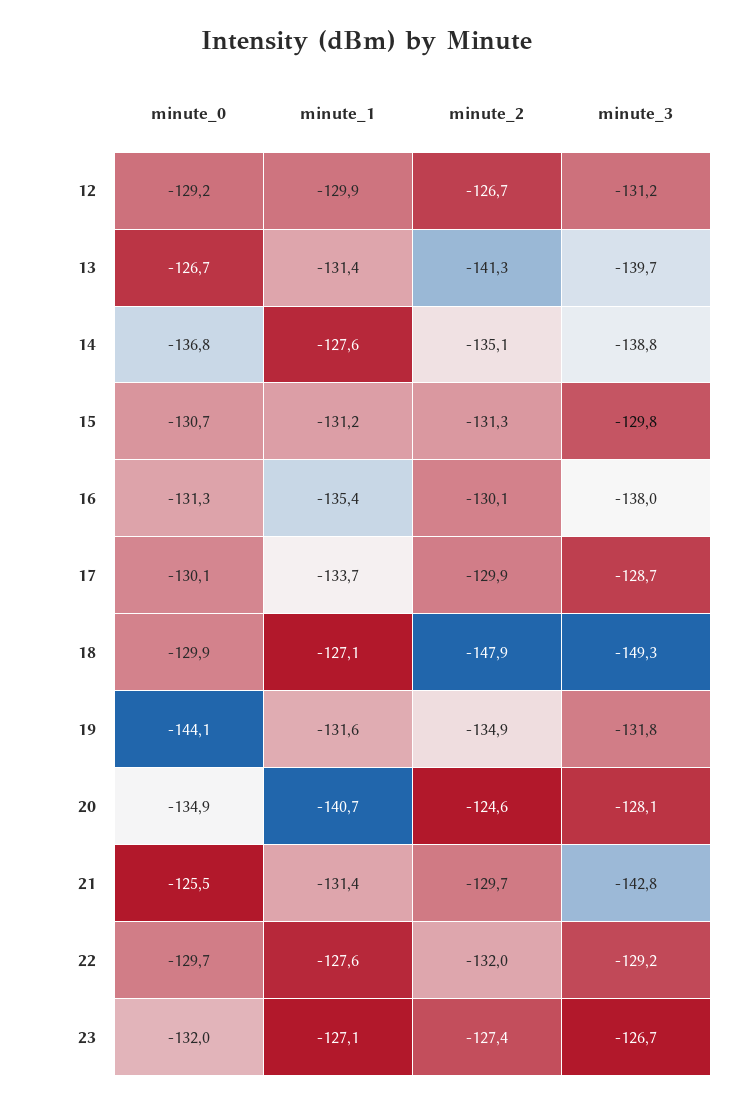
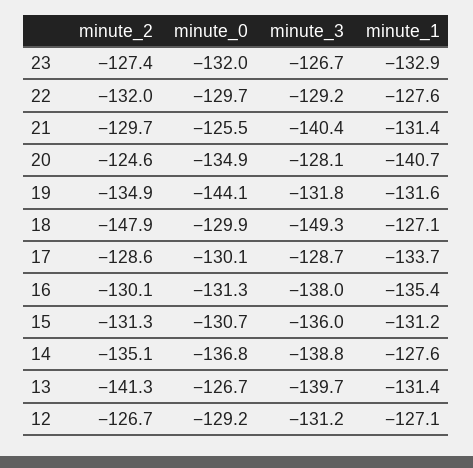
  {
    "minute_0": {
      "12": -129.2,
      "13": -126.7,
      "14": -136.8,
      "15": -130.7,
      "16": -131.3,
      "17": -130.1,
      "18": -129.9,
      "19": -144.1,
      "20": -134.9,
      "21": -125.5,
      "22": -129.7,
      "23": -132
    },
    "minute_1": {
-     "12": -129.9,
+     "12": -127.1,
      "13": -131.4,
      "14": -127.6,
      "15": -131.2,
      "16": -135.4,
      "17": -133.7,
      "18": -127.1,
      "19": -131.6,
      "20": -140.7,
      "21": -131.4,
      "22": -127.6,
-     "23": -127.1
+     "23": -132.9
    },
    "minute_2": {
      "12": -126.7,
      "13": -141.3,
      "14": -135.1,
      "15": -131.3,
      "16": -130.1,
-     "17": -129.9,
+     "17": -128.6,
      "18": -147.9,
      "19": -134.9,
      "20": -124.6,
      "21": -129.7,
      "22": -132,
      "23": -127.4
    },
    "minute_3": {
      "12": -131.2,
      "13": -139.7,
      "14": -138.8,
-     "15": -129.8,
+     "15": -136,
      "16": -138,
      "17": -128.7,
      "18": -149.3,
      "19": -131.8,
      "20": -128.1,
-     "21": -142.8,
+     "21": -140.4,
      "22": -129.2,
      "23": -126.7
    }
  }

